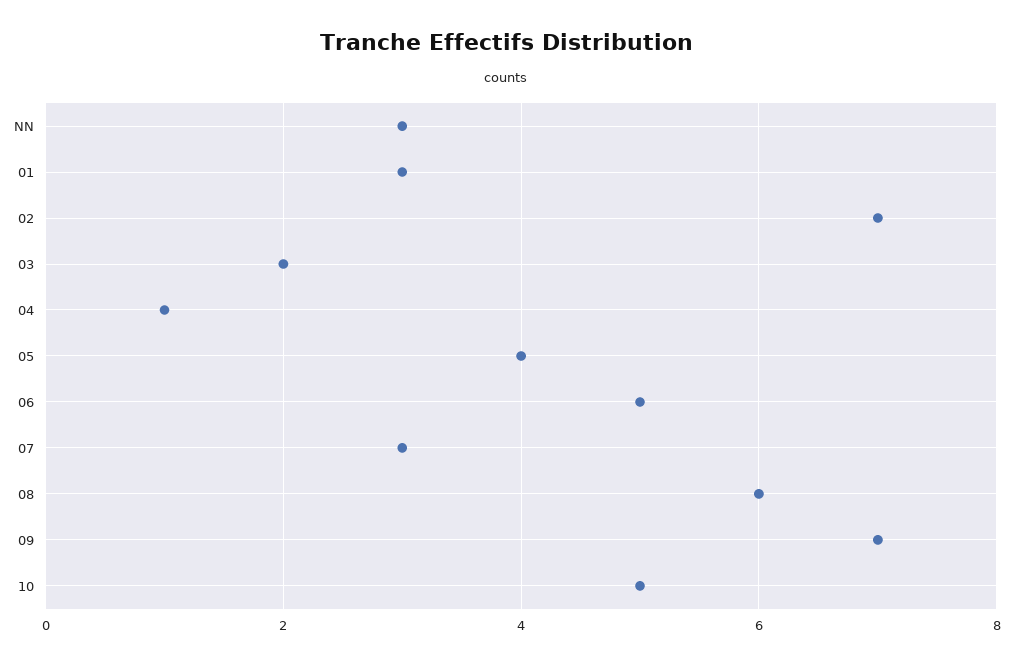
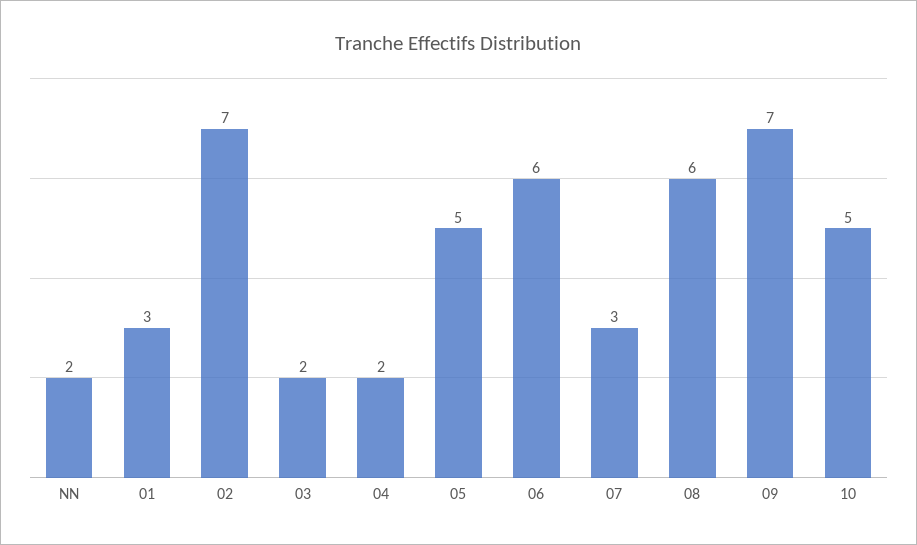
  {
-   "NN": 3,
+   "NN": 2,
    "01": 3,
    "02": 7,
    "03": 2,
-   "04": 1,
+   "04": 2,
-   "05": 4,
+   "05": 5,
-   "06": 5,
+   "06": 6,
    "07": 3,
    "08": 6,
    "09": 7,
    "10": 5
  }

